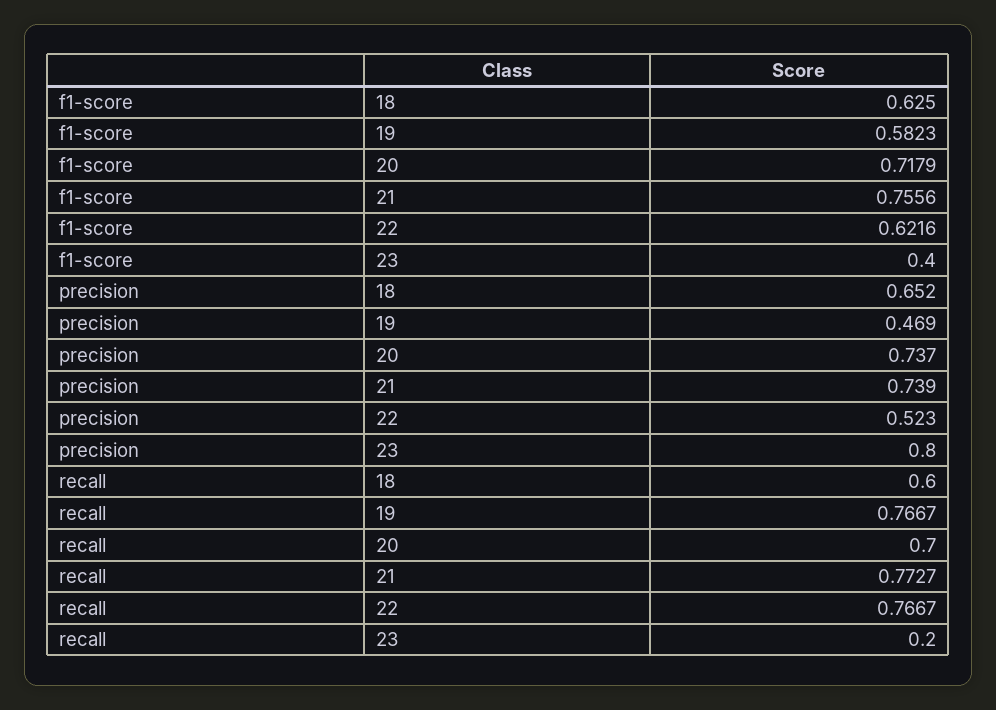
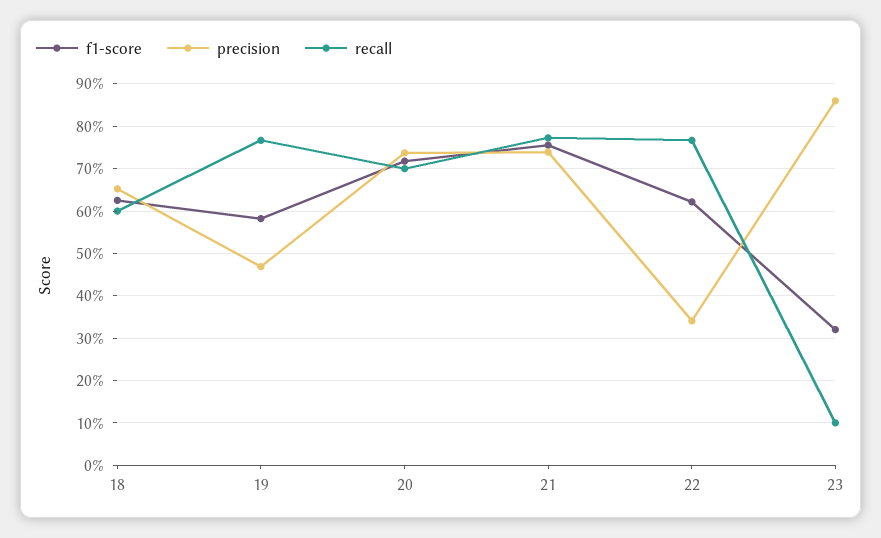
  {
    "f1-score": {
      "18": 0.625,
      "19": 0.5823,
      "20": 0.7179,
      "21": 0.7556,
      "22": 0.6216,
-     "23": 0.4
+     "23": 0.32
    },
    "precision": {
      "18": 0.652,
      "19": 0.469,
      "20": 0.737,
      "21": 0.739,
-     "22": 0.523,
+     "22": 0.34,
-     "23": 0.8
+     "23": 0.86
    },
    "recall": {
      "18": 0.6,
      "19": 0.7667,
      "20": 0.7,
      "21": 0.7727,
      "22": 0.7667,
-     "23": 0.2
+     "23": 0.1
    }
  }

